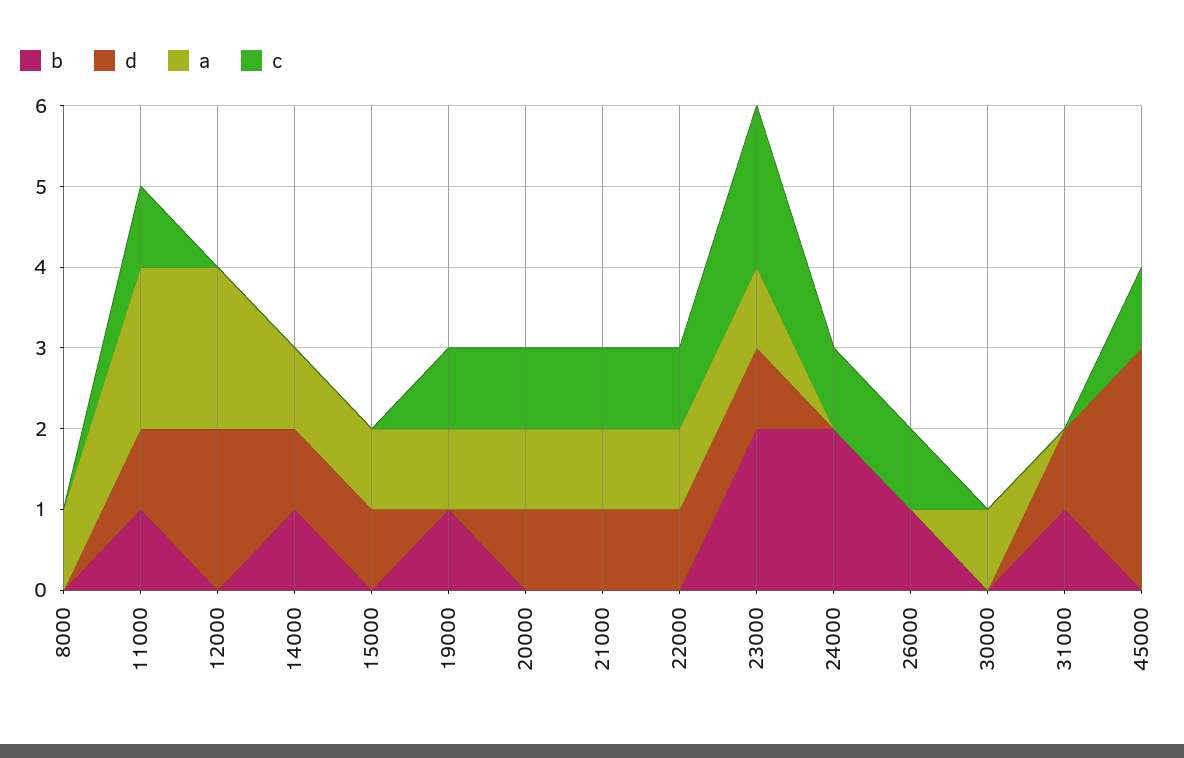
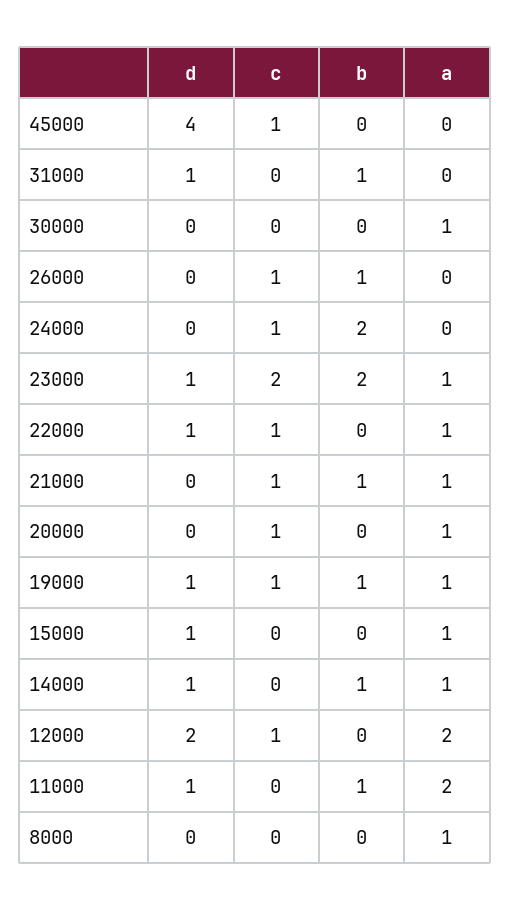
  {
    "b": {
      "8000": 0,
      "11000": 1,
      "12000": 0,
      "14000": 1,
      "15000": 0,
      "19000": 1,
      "20000": 0,
-     "21000": 0,
+     "21000": 1,
      "22000": 0,
      "23000": 2,
      "24000": 2,
      "26000": 1,
      "30000": 0,
      "31000": 1,
      "45000": 0
    },
    "d": {
      "8000": 0,
      "11000": 1,
      "12000": 2,
      "14000": 1,
      "15000": 1,
-     "19000": 0,
+     "19000": 1,
-     "20000": 1,
+     "20000": 0,
-     "21000": 1,
+     "21000": 0,
      "22000": 1,
      "23000": 1,
      "24000": 0,
      "26000": 0,
      "30000": 0,
      "31000": 1,
-     "45000": 3
+     "45000": 4
    },
    "a": {
      "8000": 1,
      "11000": 2,
      "12000": 2,
      "14000": 1,
      "15000": 1,
      "19000": 1,
      "20000": 1,
      "21000": 1,
      "22000": 1,
      "23000": 1,
      "24000": 0,
      "26000": 0,
      "30000": 1,
      "31000": 0,
      "45000": 0
    },
    "c": {
      "8000": 0,
-     "11000": 1,
+     "11000": 0,
-     "12000": 0,
+     "12000": 1,
      "14000": 0,
      "15000": 0,
      "19000": 1,
      "20000": 1,
      "21000": 1,
      "22000": 1,
      "23000": 2,
      "24000": 1,
      "26000": 1,
      "30000": 0,
      "31000": 0,
      "45000": 1
    }
  }

